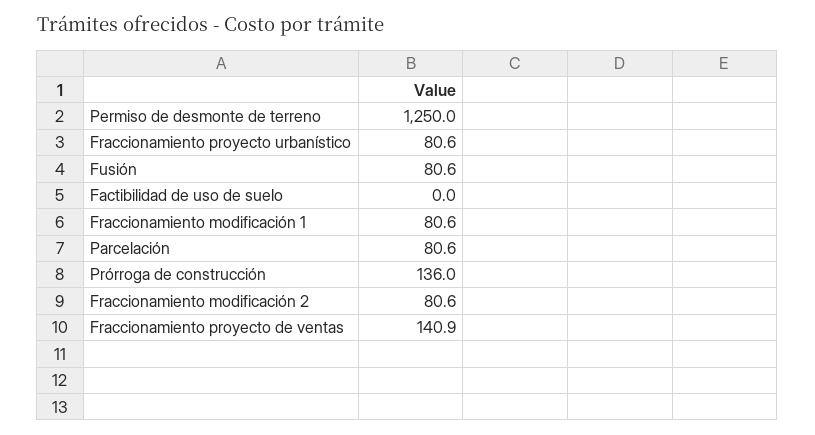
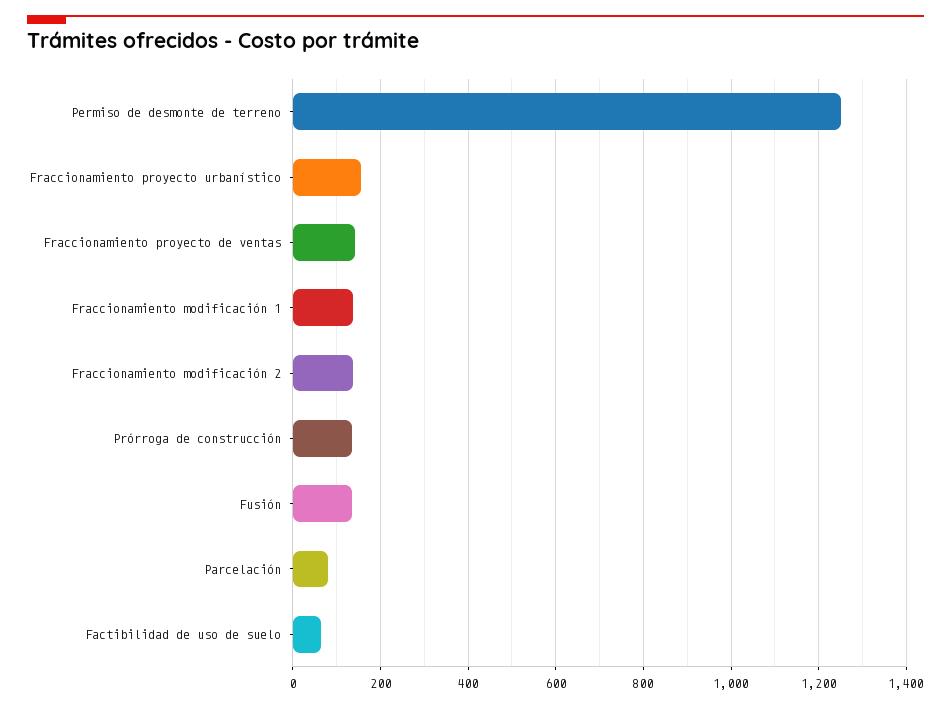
  {
    "Permiso de desmonte de terreno": 1250,
-   "Fraccionamiento proyecto urbanístico": 80.6,
+   "Fraccionamiento proyecto urbanístico": 160,
-   "Fusión": 80.6,
+   "Fusión": 140,
-   "Factibilidad de uso de suelo": 0,
+   "Factibilidad de uso de suelo": 60,
-   "Fraccionamiento modificación 1": 80.6,
+   "Fraccionamiento modificación 1": 140,
    "Parcelación": 80.6,
    "Prórroga de construcción": 136,
-   "Fraccionamiento modificación 2": 80.6,
+   "Fraccionamiento modificación 2": 140,
    "Fraccionamiento proyecto de ventas": 140.9
  }

